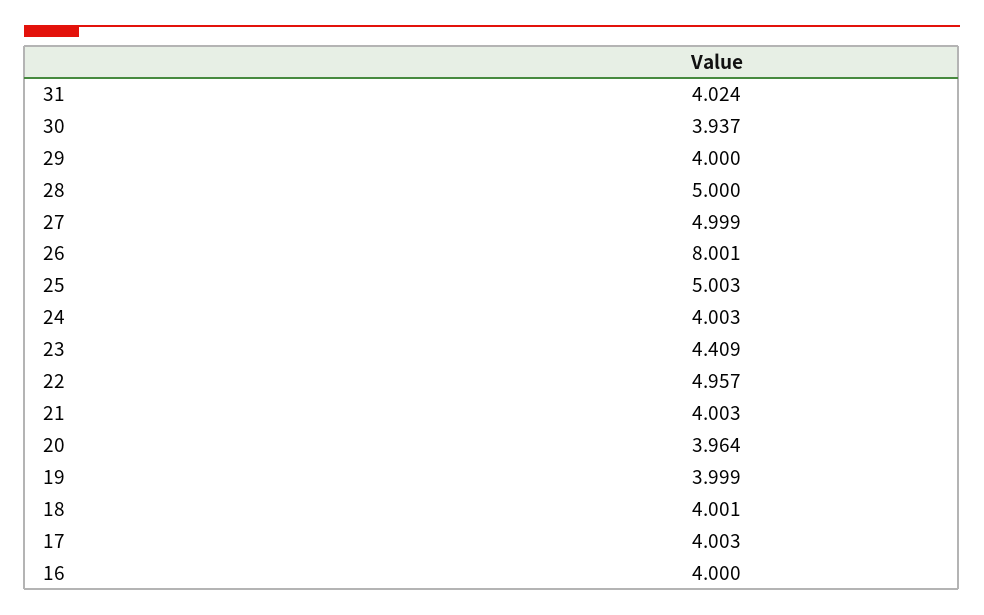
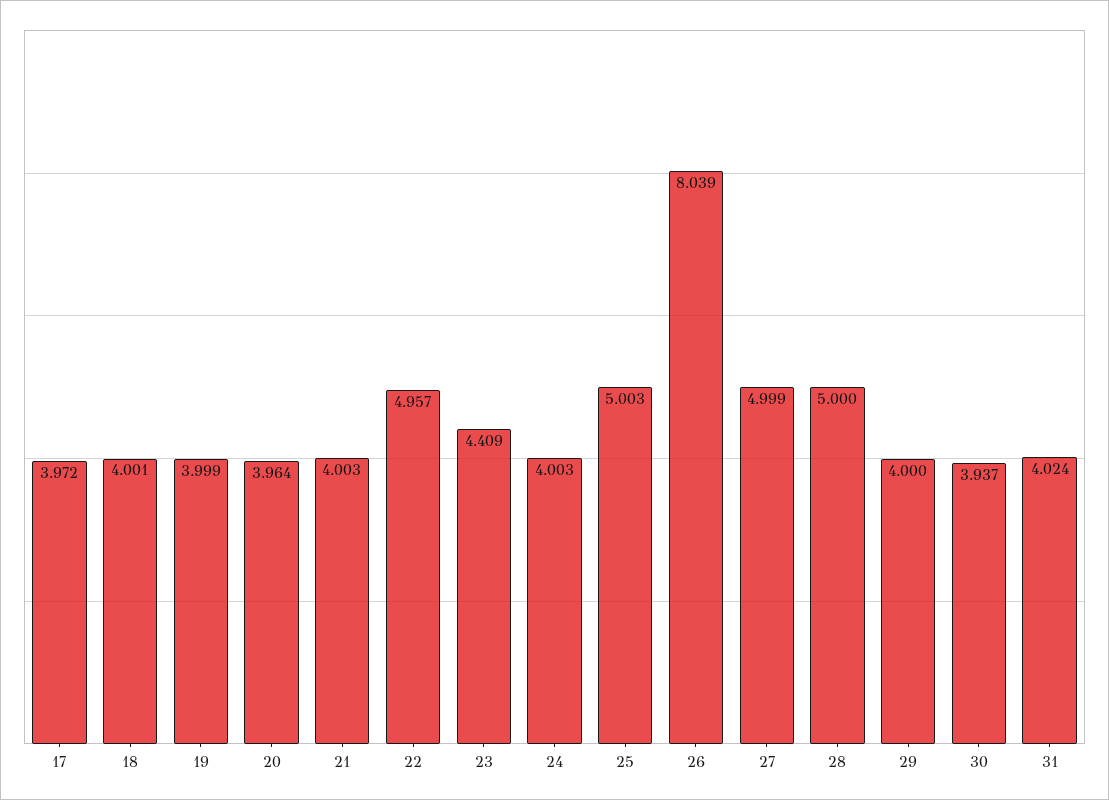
  {
    "31": 4.024,
    "30": 3.937,
    "29": 4,
    "28": 5,
    "27": 4.999,
-   "26": 8.001,
+   "26": 8.039,
    "25": 5.003,
    "24": 4.003,
    "23": 4.409,
    "22": 4.957,
    "21": 4.003,
    "20": 3.964,
    "19": 3.999,
    "18": 4.001,
-   "17": 4.003,
+   "17": 3.972
-   "16": 4
  }

